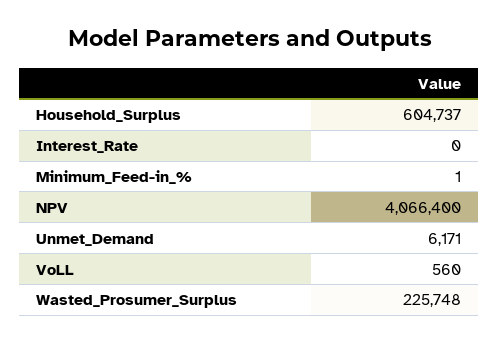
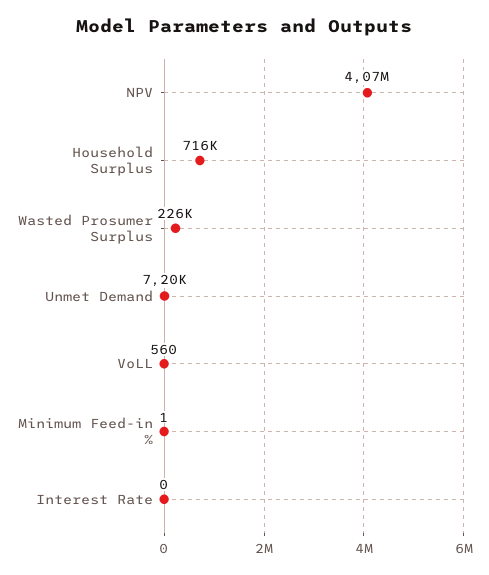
  {
-   "Household_Surplus": 604737,
+   "Household_Surplus": 716000,
    "Interest_Rate": 0,
    "Minimum_Feed-in_%": 1,
    "NPV": 4066400,
-   "Unmet_Demand": 6171,
+   "Unmet_Demand": 7200,
    "VoLL": 560,
    "Wasted_Prosumer_Surplus": 225748
  }

